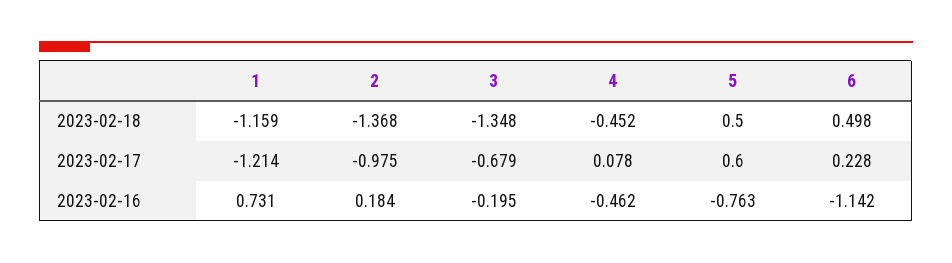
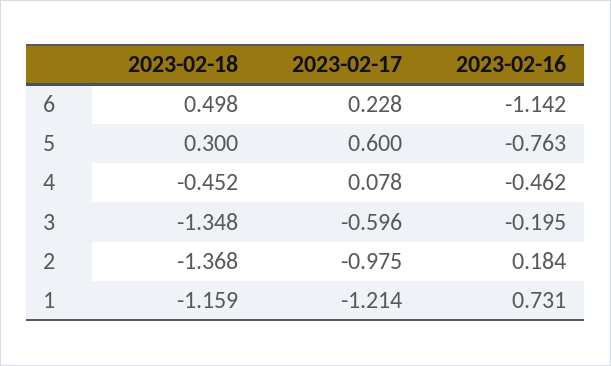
  {
    "1": {
      "2023-02-18": -1.159,
      "2023-02-17": -1.214,
      "2023-02-16": 0.731
    },
    "2": {
      "2023-02-18": -1.368,
      "2023-02-17": -0.975,
      "2023-02-16": 0.184
    },
    "3": {
      "2023-02-18": -1.348,
-     "2023-02-17": -0.679,
+     "2023-02-17": -0.596,
      "2023-02-16": -0.195
    },
    "4": {
      "2023-02-18": -0.452,
      "2023-02-17": 0.078,
      "2023-02-16": -0.462
    },
    "5": {
-     "2023-02-18": 0.5,
+     "2023-02-18": 0.3,
      "2023-02-17": 0.6,
      "2023-02-16": -0.763
    },
    "6": {
      "2023-02-18": 0.498,
      "2023-02-17": 0.228,
      "2023-02-16": -1.142
    }
  }

